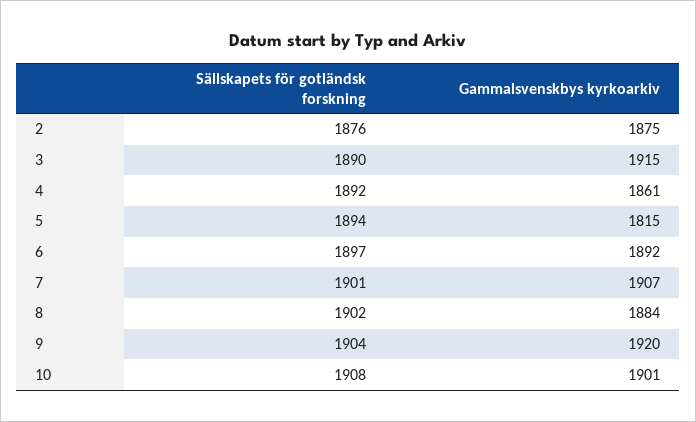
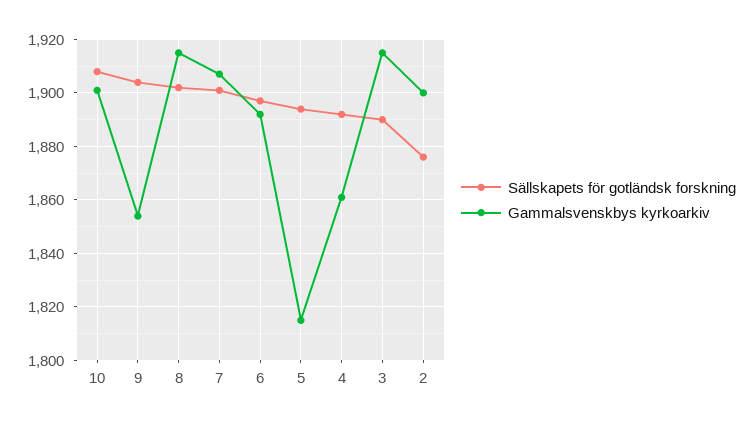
  {
    "Sällskapets för gotländsk forskning": {
      "2": 1876,
      "3": 1890,
      "4": 1892,
      "5": 1894,
      "6": 1897,
      "7": 1901,
      "8": 1902,
      "9": 1904,
      "10": 1908
    },
    "Gammalsvenskbys kyrkoarkiv": {
-     "2": 1875,
+     "2": 1900,
      "3": 1915,
      "4": 1861,
      "5": 1815,
      "6": 1892,
      "7": 1907,
-     "8": 1884,
+     "8": 1915,
-     "9": 1920,
+     "9": 1855,
      "10": 1901
    }
  }

